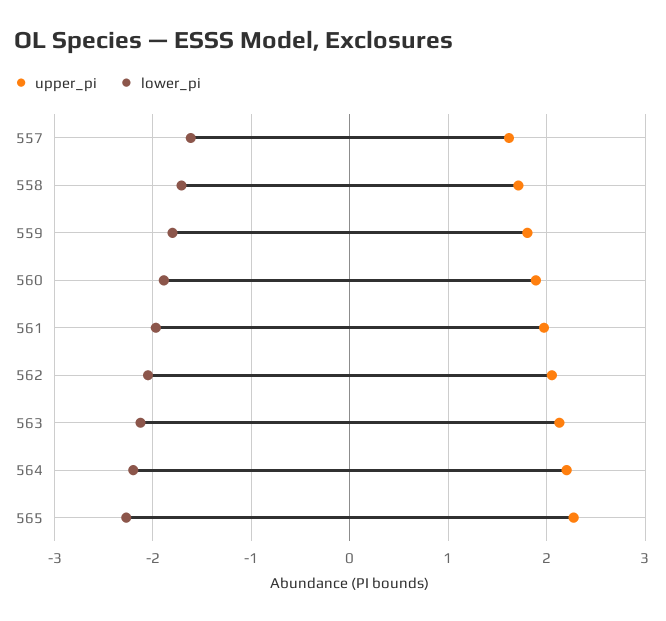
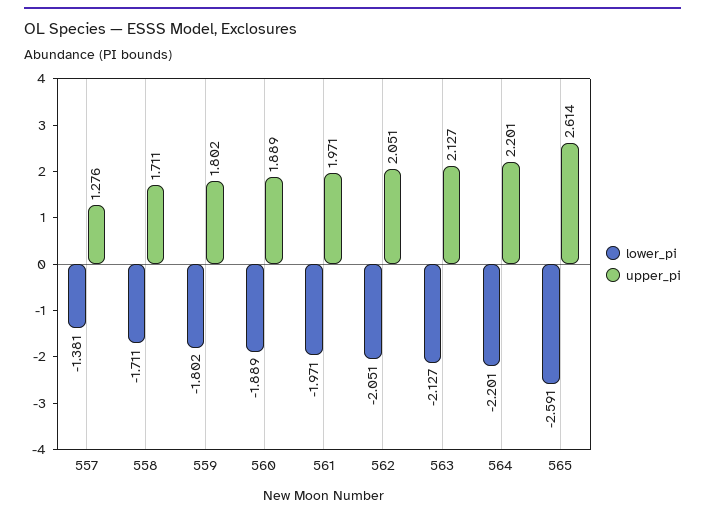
  {
    "upper_pi": {
-     "557": 1.6,
+     "557": 1.276,
      "558": 1.711,
      "559": 1.802,
      "560": 1.889,
      "561": 1.971,
      "562": 2.051,
      "563": 2.127,
      "564": 2.201,
-     "565": 2.3
+     "565": 2.614
    },
    "lower_pi": {
-     "557": -1.6,
+     "557": -1.381,
      "558": -1.711,
      "559": -1.802,
      "560": -1.889,
      "561": -1.971,
      "562": -2.051,
      "563": -2.127,
      "564": -2.201,
-     "565": -2.3
+     "565": -2.591
    }
  }

